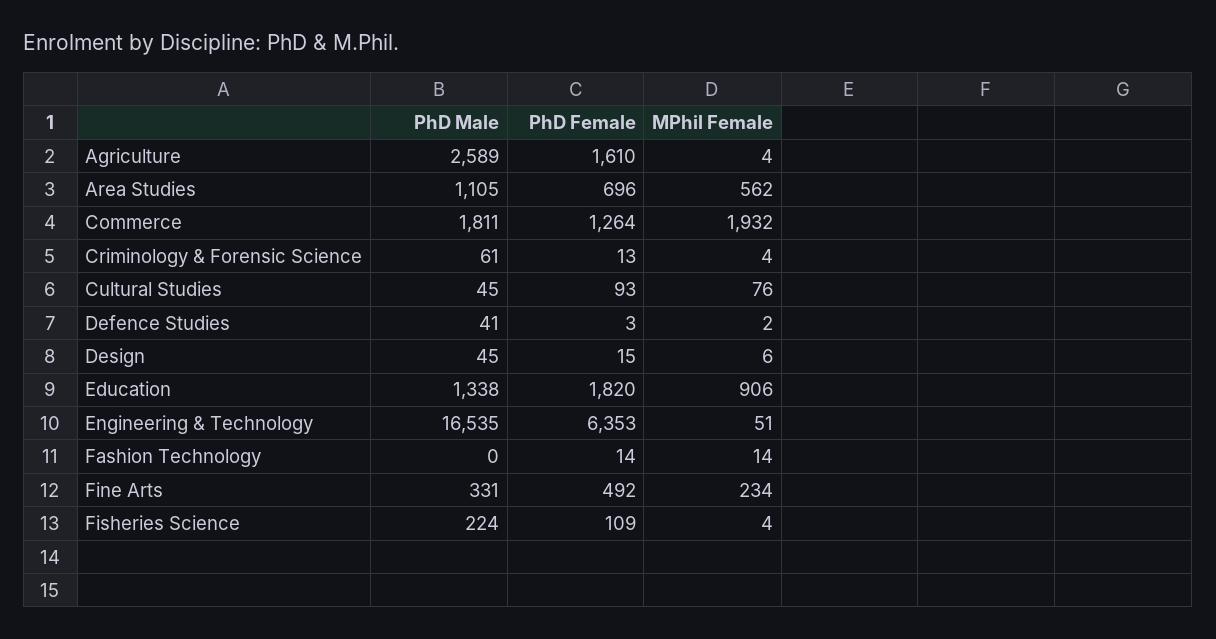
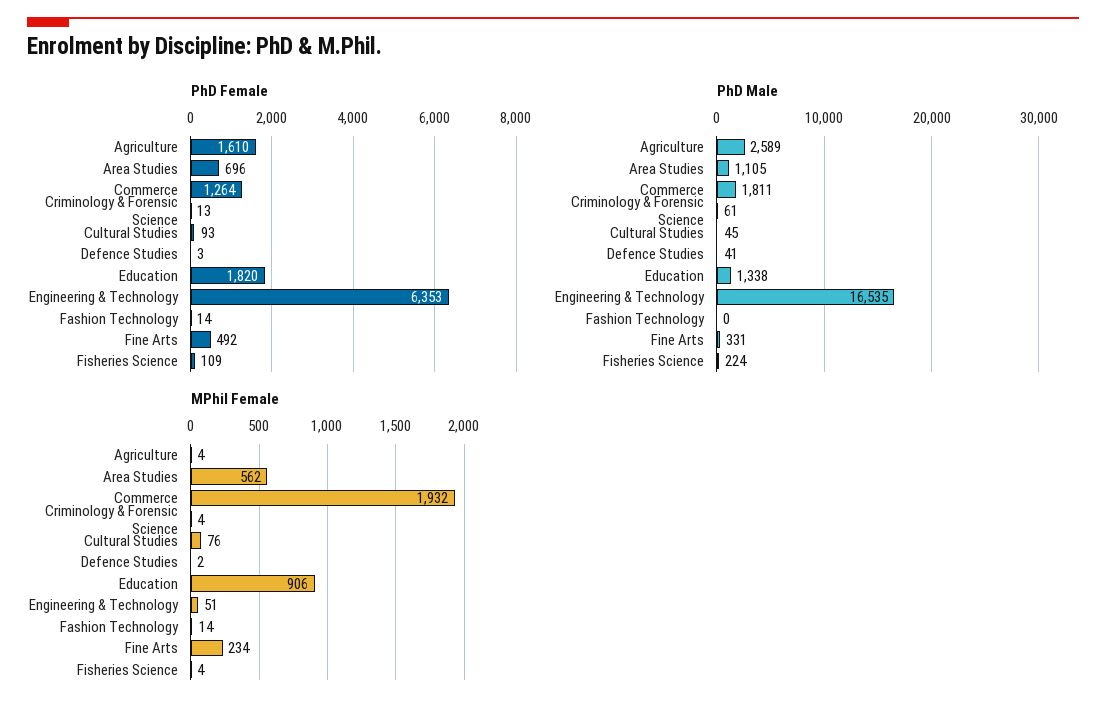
  {
    "PhD Male": {
      "Agriculture": 2589,
      "Area Studies": 1105,
      "Commerce": 1811,
      "Criminology & Forensic Science": 61,
      "Cultural Studies": 45,
      "Defence Studies": 41,
-     "Design": 45,
      "Education": 1338,
      "Engineering & Technology": 16535,
      "Fashion Technology": 0,
      "Fine Arts": 331,
      "Fisheries Science": 224
    },
    "PhD Female": {
      "Agriculture": 1610,
      "Area Studies": 696,
      "Commerce": 1264,
      "Criminology & Forensic Science": 13,
      "Cultural Studies": 93,
      "Defence Studies": 3,
-     "Design": 15,
      "Education": 1820,
      "Engineering & Technology": 6353,
      "Fashion Technology": 14,
      "Fine Arts": 492,
      "Fisheries Science": 109
    },
    "MPhil Female": {
      "Agriculture": 4,
      "Area Studies": 562,
      "Commerce": 1932,
      "Criminology & Forensic Science": 4,
      "Cultural Studies": 76,
      "Defence Studies": 2,
-     "Design": 6,
      "Education": 906,
      "Engineering & Technology": 51,
      "Fashion Technology": 14,
      "Fine Arts": 234,
      "Fisheries Science": 4
    }
  }

